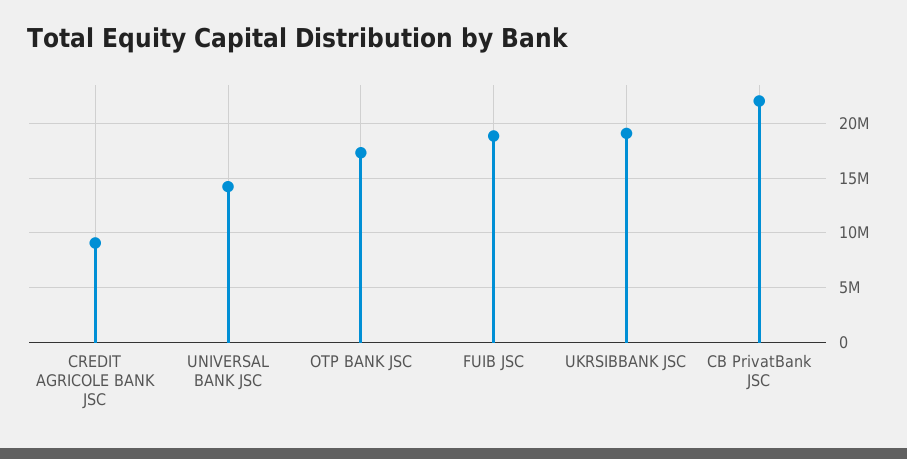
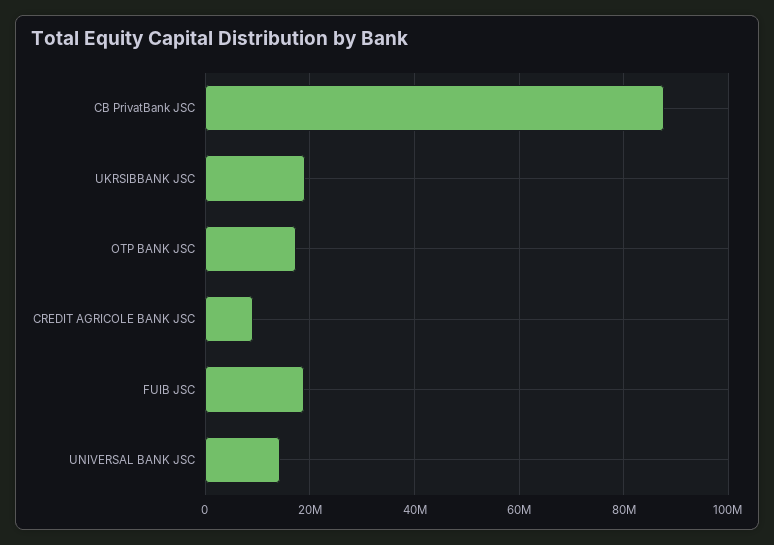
  {
    "CREDIT AGRICOLE BANK JSC": 9000000,
    "UNIVERSAL BANK JSC": 14000000,
    "OTP BANK JSC": 17000000,
    "FUIB JSC": 19000000,
    "UKRSIBBANK JSC": 19000000,
-   "CB PrivatBank JSC": 22000000
+   "CB PrivatBank JSC": 88000000
  }

